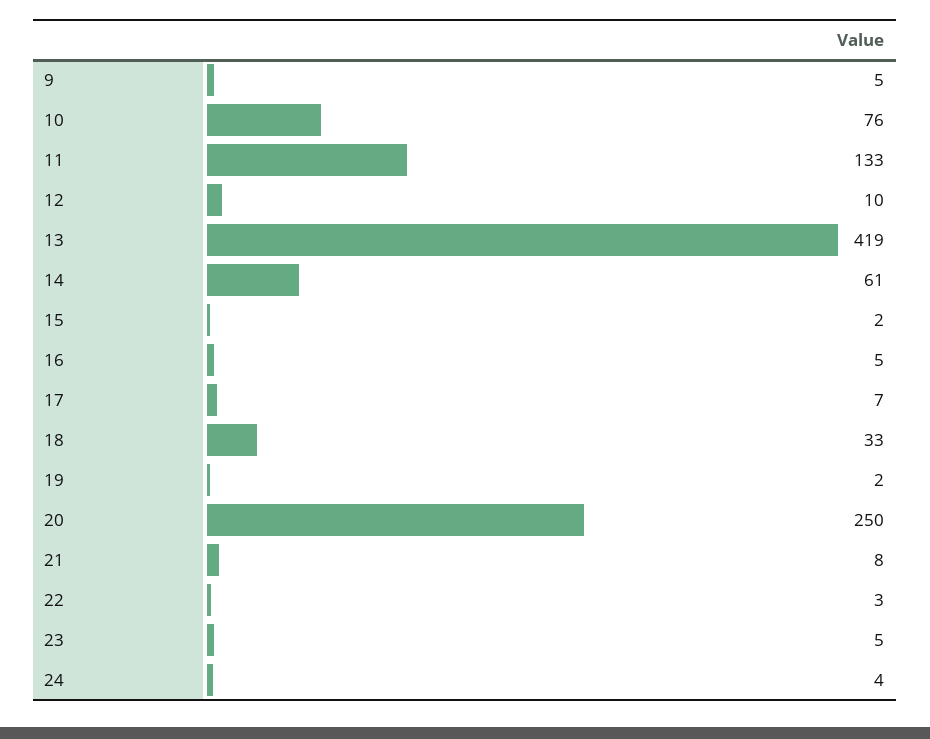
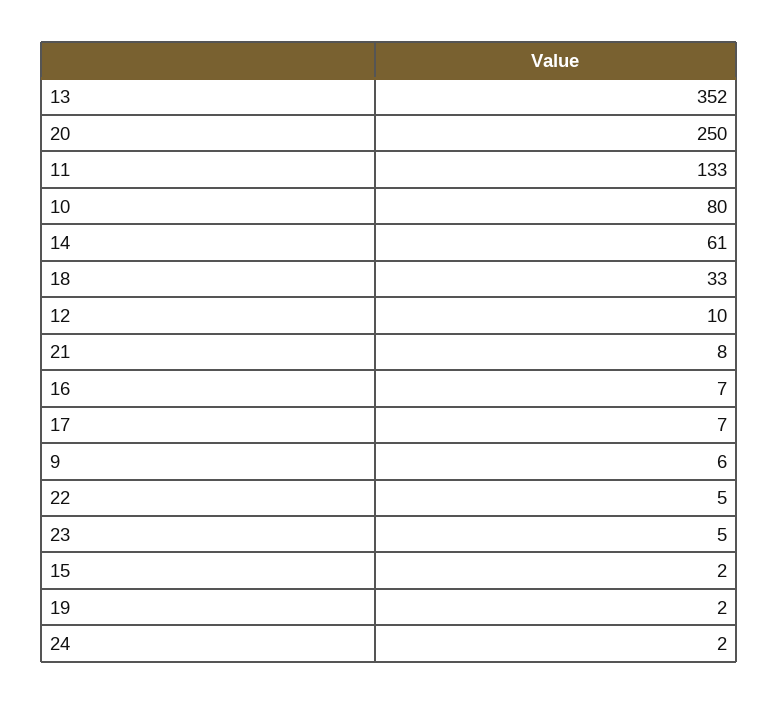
  {
-   "9": 5,
+   "9": 6,
-   "10": 76,
+   "10": 80,
    "11": 133,
    "12": 10,
-   "13": 419,
+   "13": 352,
    "14": 61,
    "15": 2,
-   "16": 5,
+   "16": 7,
    "17": 7,
    "18": 33,
    "19": 2,
    "20": 250,
    "21": 8,
-   "22": 3,
+   "22": 5,
    "23": 5,
-   "24": 4
+   "24": 2
  }

